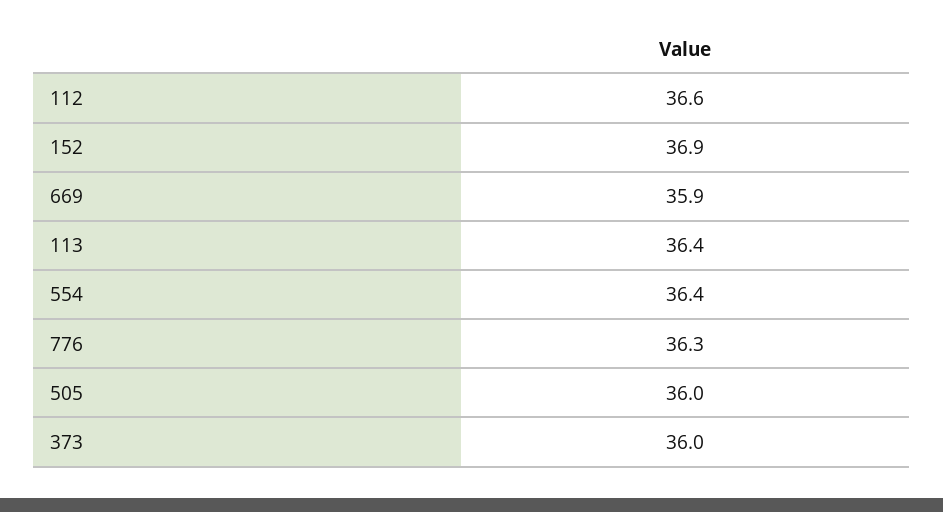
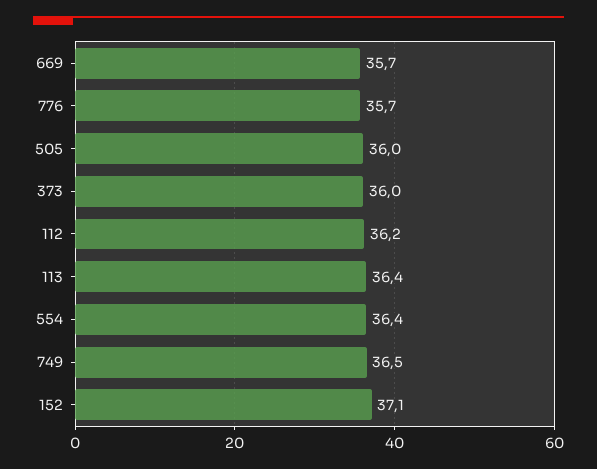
  {
-   "112": 36.6,
+   "112": 36.2,
-   "152": 36.9,
+   "152": 37.1,
-   "669": 35.9,
+   "669": 35.7,
    "113": 36.4,
    "554": 36.4,
-   "776": 36.3,
+   "776": 35.7,
    "505": 36,
-   "373": 36
+   "373": 36,
+   "749": 36.5
  }

